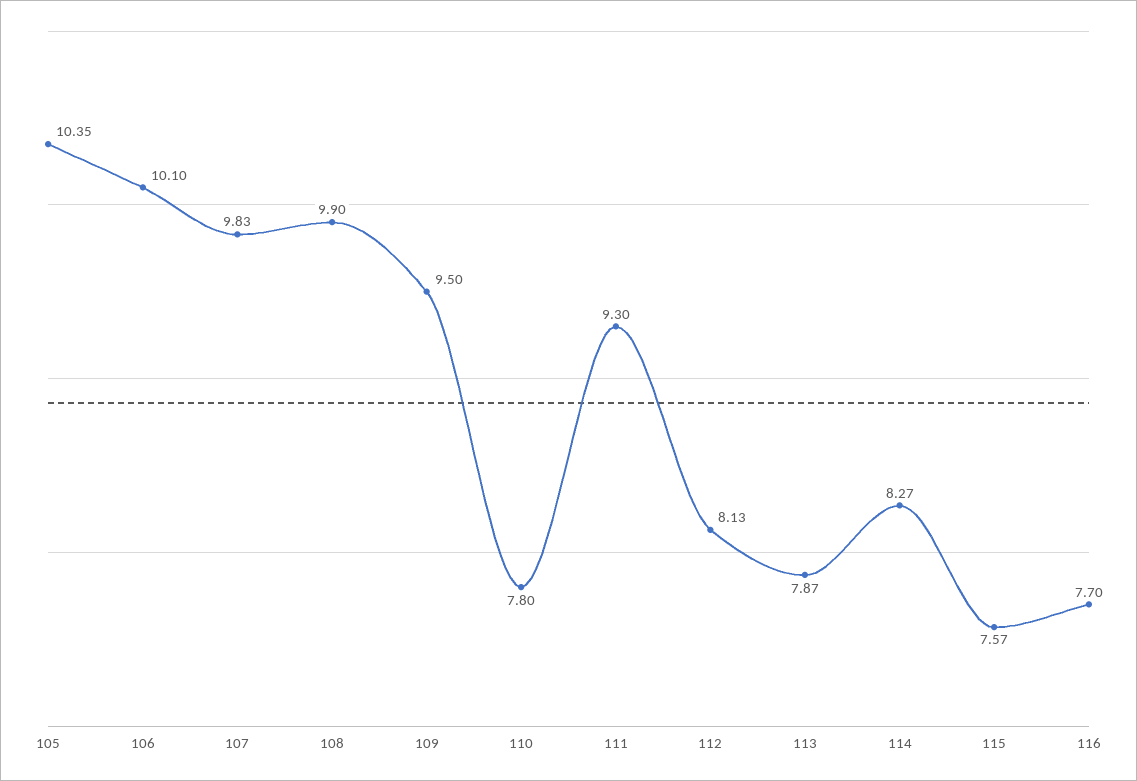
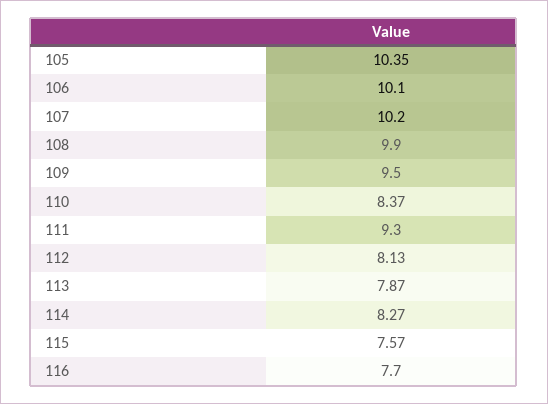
  {
    "105": 10.35,
    "106": 10.1,
-   "107": 9.83,
+   "107": 10.2,
    "108": 9.9,
    "109": 9.5,
-   "110": 7.8,
+   "110": 8.37,
    "111": 9.3,
    "112": 8.13,
    "113": 7.87,
    "114": 8.27,
    "115": 7.57,
    "116": 7.7
  }

